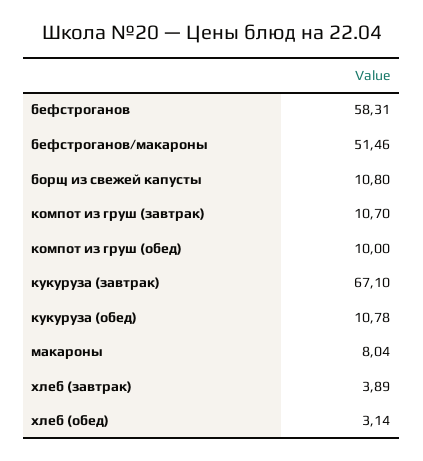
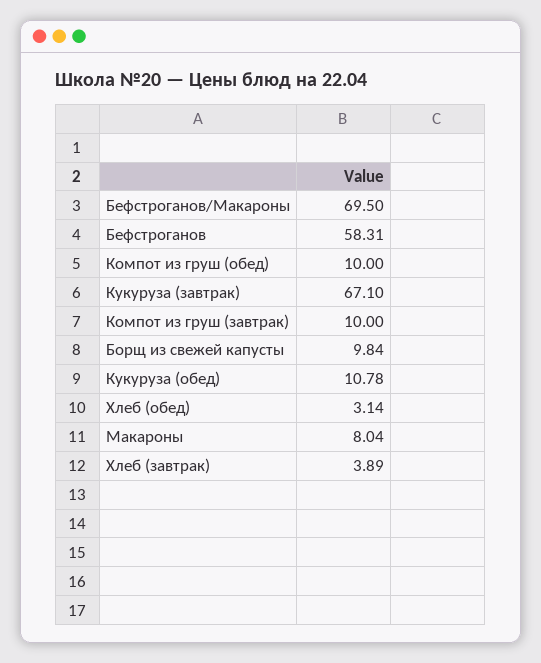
  {
    "бефстроганов": 58.31,
-   "бефстроганов/макароны": 51.46,
+   "бефстроганов/макароны": 69.5,
-   "борщ из свежей капусты": 10.8,
+   "борщ из свежей капусты": 9.84,
-   "компот из груш (завтрак)": 10.7,
+   "компот из груш (завтрак)": 10,
    "компот из груш (обед)": 10,
    "кукуруза (завтрак)": 67.1,
    "кукуруза (обед)": 10.78,
    "макароны": 8.04,
    "хлеб (завтрак)": 3.89,
    "хлеб (обед)": 3.14
  }

